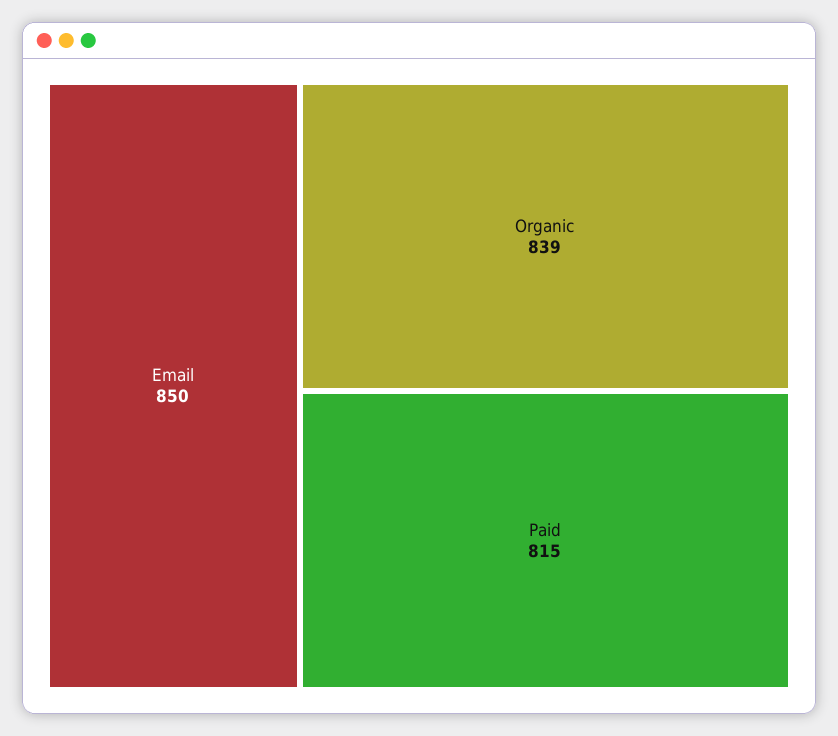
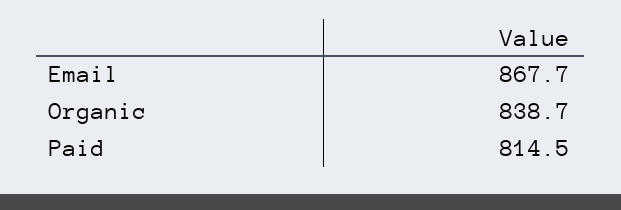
  {
-   "Email": 850,
+   "Email": 867.7,
    "Organic": 838.7,
    "Paid": 814.5
  }

